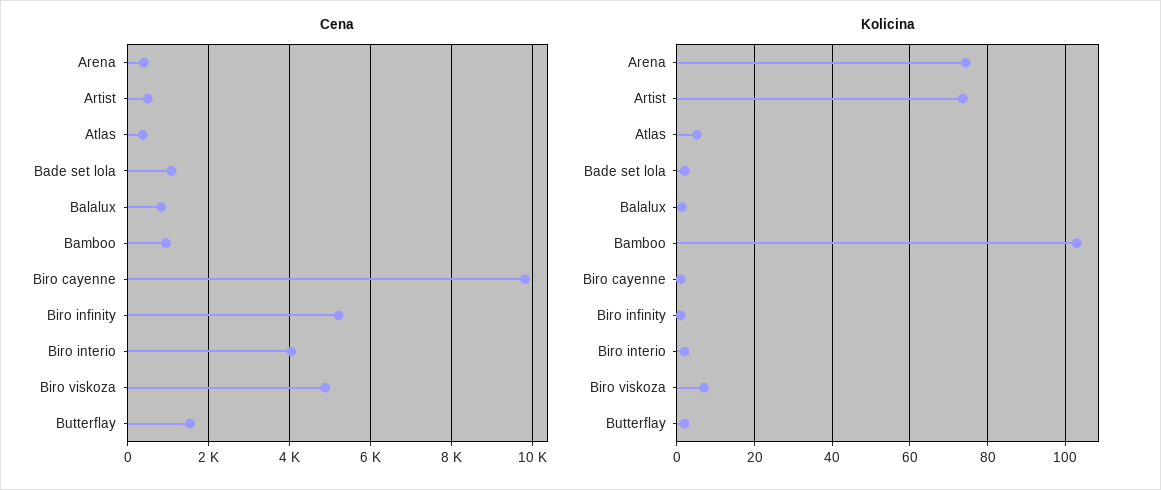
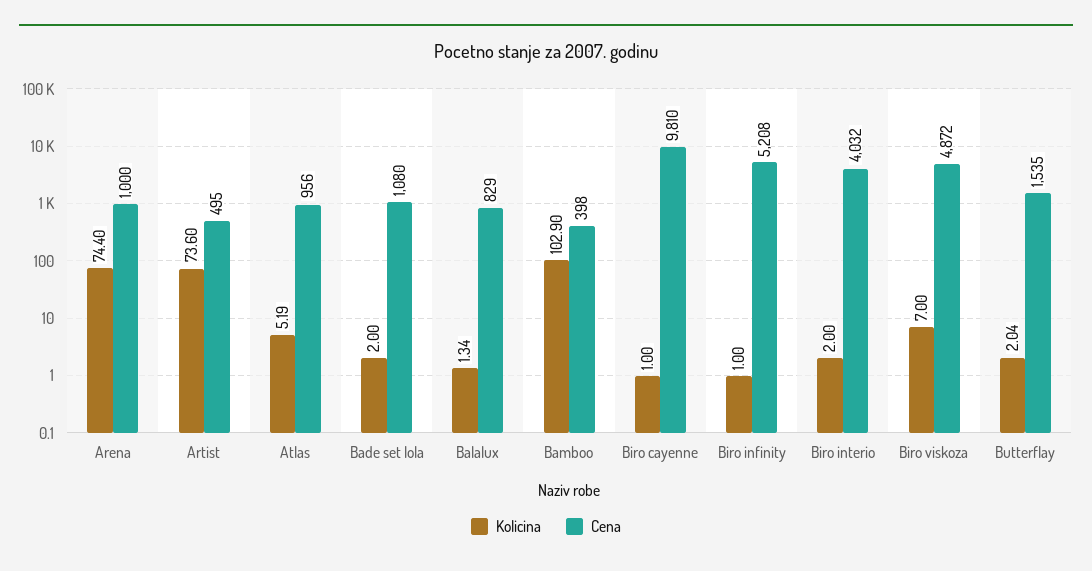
  {
    "Cena": {
-     "Arena": 400,
+     "Arena": 1000,
      "Artist": 495,
-     "Atlas": 400,
+     "Atlas": 956,
      "Bade set lola": 1080,
      "Balalux": 829,
-     "Bamboo": 1000,
+     "Bamboo": 398,
      "Biro cayenne": 9810,
      "Biro infinity": 5208,
      "Biro interio": 4032,
      "Biro viskoza": 4872,
      "Butterflay": 1535
    },
    "Kolicina": {
      "Arena": 74.4,
      "Artist": 73.6,
      "Atlas": 5.19,
      "Bade set lola": 2,
      "Balalux": 1.34,
      "Bamboo": 102.9,
      "Biro cayenne": 1,
      "Biro infinity": 1,
      "Biro interio": 2,
      "Biro viskoza": 7,
      "Butterflay": 2.04
    }
  }

